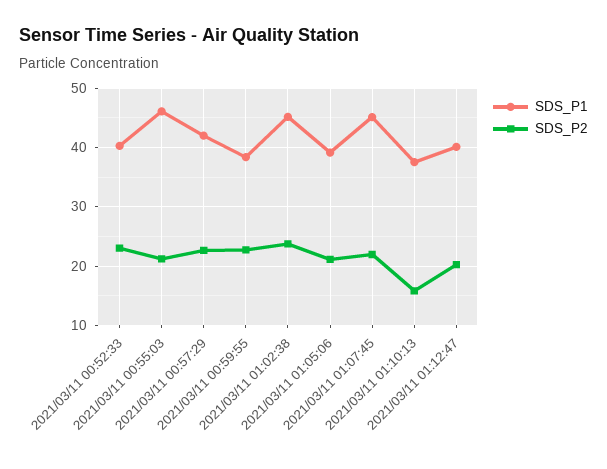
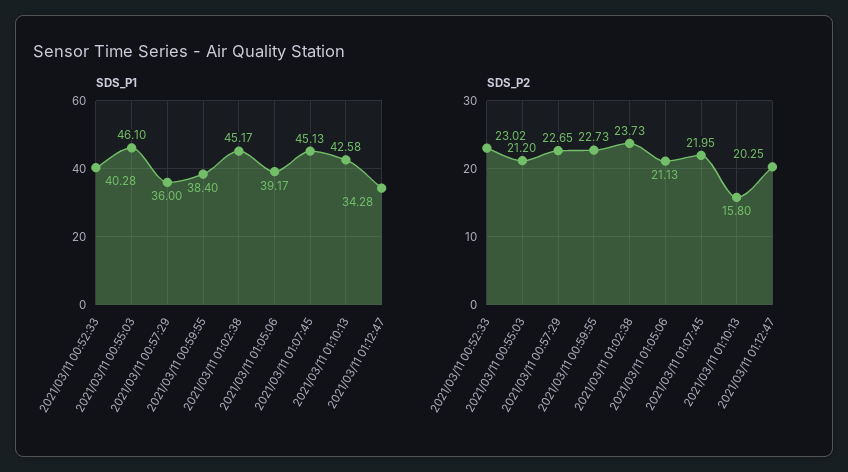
  {
    "SDS_P1": {
      "2021/03/11 00:52:33": 40.28,
      "2021/03/11 00:55:03": 46.1,
-     "2021/03/11 00:57:29": 42,
+     "2021/03/11 00:57:29": 36,
      "2021/03/11 00:59:55": 38.4,
      "2021/03/11 01:02:38": 45.17,
      "2021/03/11 01:05:06": 39.17,
      "2021/03/11 01:07:45": 45.13,
-     "2021/03/11 01:10:13": 38,
+     "2021/03/11 01:10:13": 42.58,
-     "2021/03/11 01:12:47": 40
+     "2021/03/11 01:12:47": 34.28
    },
    "SDS_P2": {
      "2021/03/11 00:52:33": 23.02,
      "2021/03/11 00:55:03": 21.2,
      "2021/03/11 00:57:29": 22.65,
      "2021/03/11 00:59:55": 22.73,
      "2021/03/11 01:02:38": 23.73,
      "2021/03/11 01:05:06": 21.13,
      "2021/03/11 01:07:45": 21.95,
      "2021/03/11 01:10:13": 15.8,
      "2021/03/11 01:12:47": 20.25
    }
  }

